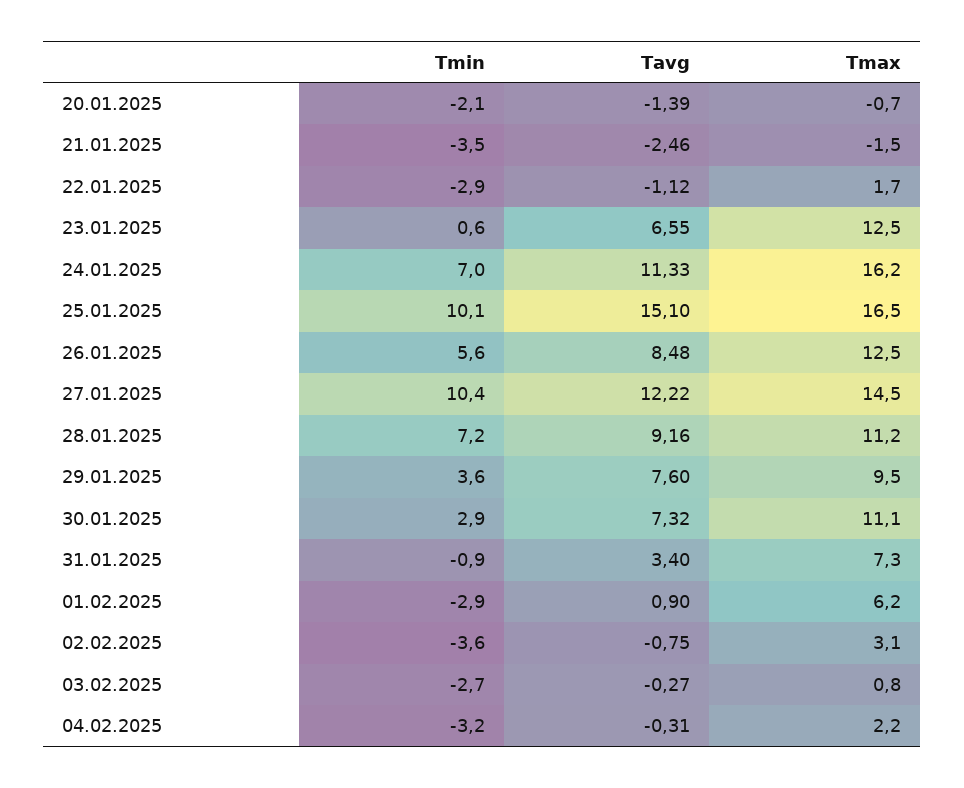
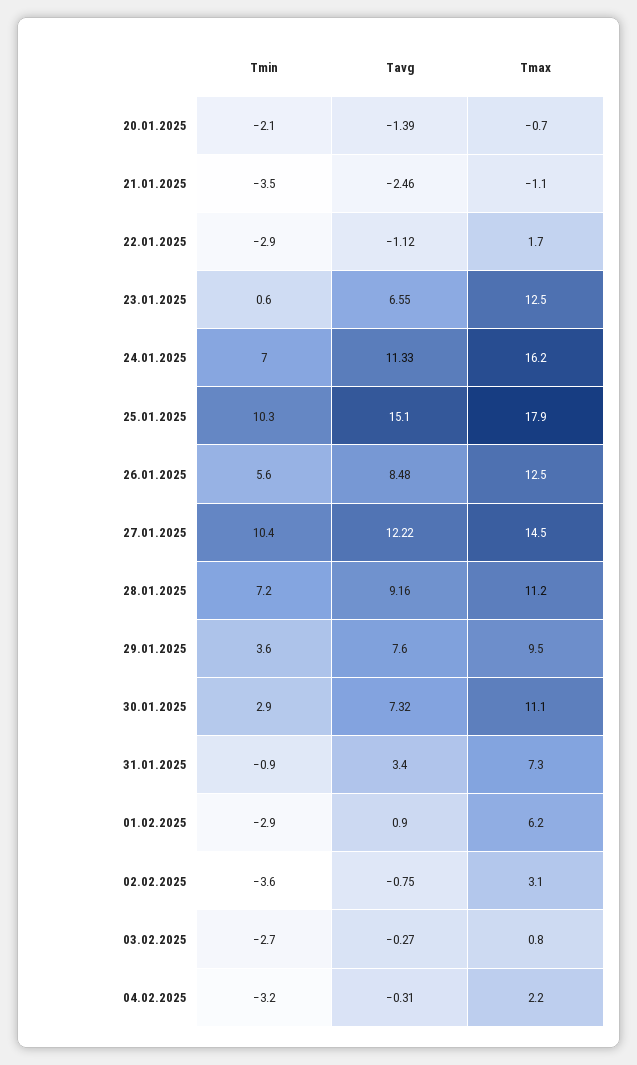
  {
    "Tmin": {
      "20.01.2025": -2.1,
      "21.01.2025": -3.5,
      "22.01.2025": -2.9,
      "23.01.2025": 0.6,
      "24.01.2025": 7,
-     "25.01.2025": 10.1,
+     "25.01.2025": 10.3,
      "26.01.2025": 5.6,
      "27.01.2025": 10.4,
      "28.01.2025": 7.2,
      "29.01.2025": 3.6,
      "30.01.2025": 2.9,
      "31.01.2025": -0.9,
      "01.02.2025": -2.9,
      "02.02.2025": -3.6,
      "03.02.2025": -2.7,
      "04.02.2025": -3.2
    },
    "Tavg": {
      "20.01.2025": -1.39,
      "21.01.2025": -2.46,
      "22.01.2025": -1.12,
      "23.01.2025": 6.55,
      "24.01.2025": 11.33,
      "25.01.2025": 15.1,
      "26.01.2025": 8.48,
      "27.01.2025": 12.22,
      "28.01.2025": 9.16,
      "29.01.2025": 7.6,
      "30.01.2025": 7.32,
      "31.01.2025": 3.4,
      "01.02.2025": 0.9,
      "02.02.2025": -0.75,
      "03.02.2025": -0.27,
      "04.02.2025": -0.31
    },
    "Tmax": {
      "20.01.2025": -0.7,
-     "21.01.2025": -1.5,
+     "21.01.2025": -1.1,
      "22.01.2025": 1.7,
      "23.01.2025": 12.5,
      "24.01.2025": 16.2,
-     "25.01.2025": 16.5,
+     "25.01.2025": 17.9,
      "26.01.2025": 12.5,
      "27.01.2025": 14.5,
      "28.01.2025": 11.2,
      "29.01.2025": 9.5,
      "30.01.2025": 11.1,
      "31.01.2025": 7.3,
      "01.02.2025": 6.2,
      "02.02.2025": 3.1,
      "03.02.2025": 0.8,
      "04.02.2025": 2.2
    }
  }

